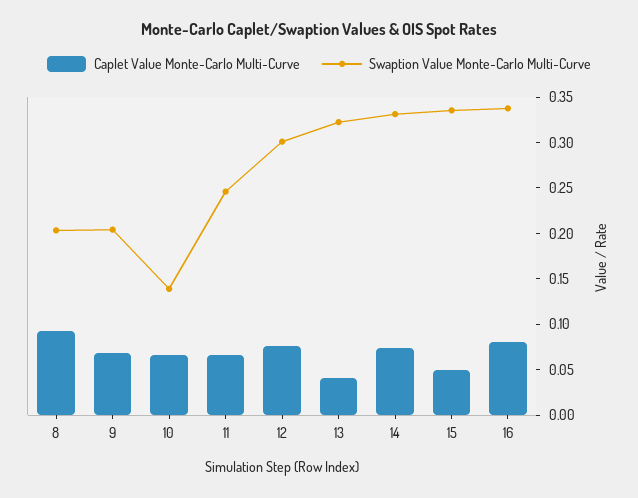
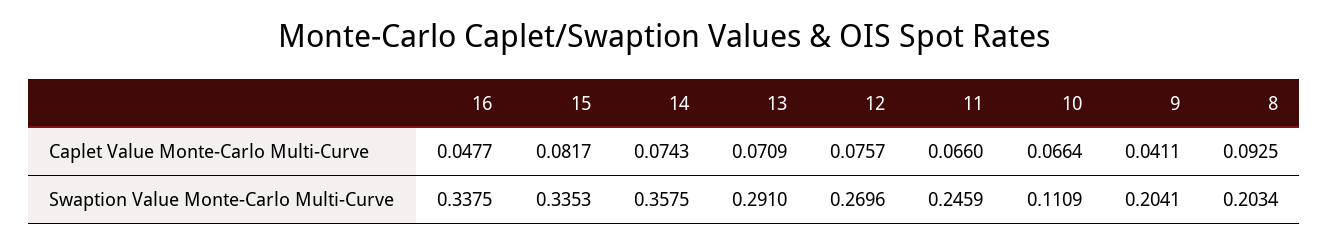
  {
    "Caplet Value Monte-Carlo Multi-Curve": {
      "8": 0.0925,
-     "9": 0.07,
+     "9": 0.0411,
      "10": 0.0664,
      "11": 0.066,
      "12": 0.0757,
-     "13": 0.04,
+     "13": 0.0709,
      "14": 0.0743,
-     "15": 0.05,
+     "15": 0.0817,
-     "16": 0.08
+     "16": 0.0477
    },
    "Swaption Value Monte-Carlo Multi-Curve": {
      "8": 0.2034,
      "9": 0.2041,
-     "10": 0.14,
+     "10": 0.1109,
      "11": 0.2459,
-     "12": 0.3,
+     "12": 0.2696,
-     "13": 0.32,
+     "13": 0.291,
-     "14": 0.33,
+     "14": 0.3575,
      "15": 0.3353,
      "16": 0.3375
    }
  }

